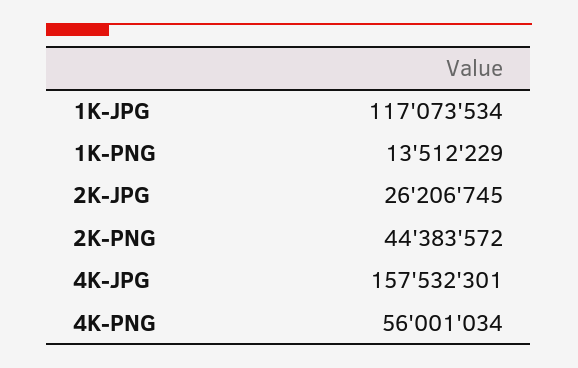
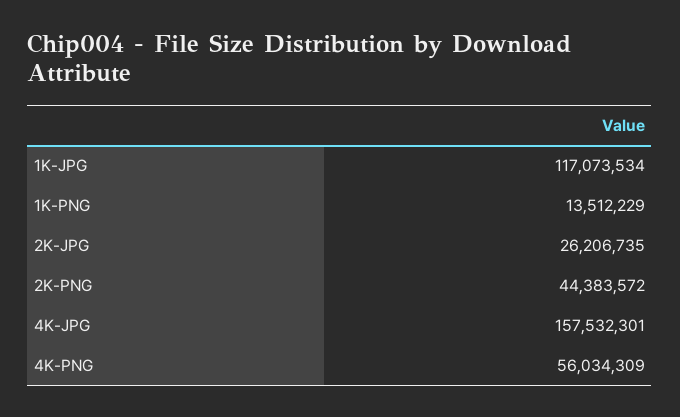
  {
    "1K-JPG": 117073534,
    "1K-PNG": 13512229,
-   "2K-JPG": 26206745,
+   "2K-JPG": 26206735,
    "2K-PNG": 44383572,
    "4K-JPG": 157532301,
-   "4K-PNG": 56001034
+   "4K-PNG": 56034309
  }

